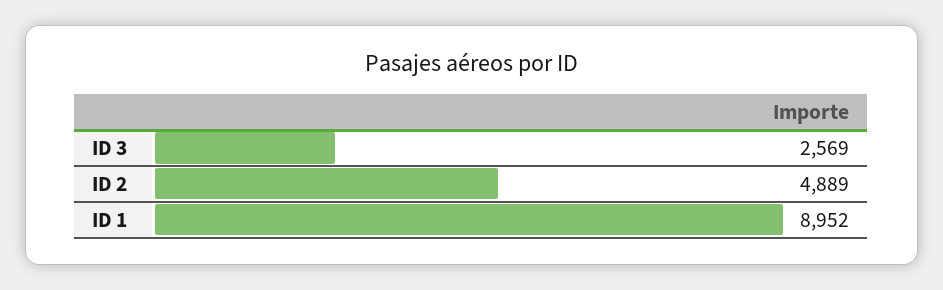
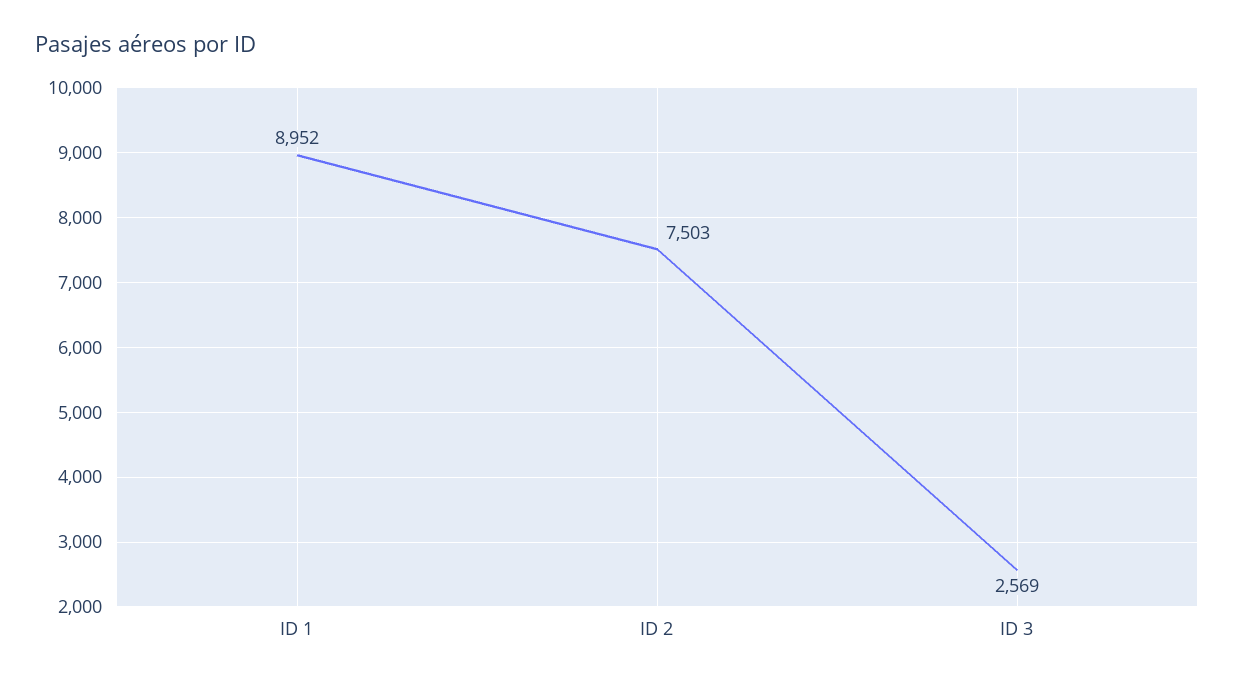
  {
    "ID 3": 2569,
-   "ID 2": 4889,
+   "ID 2": 7503,
    "ID 1": 8952
  }

